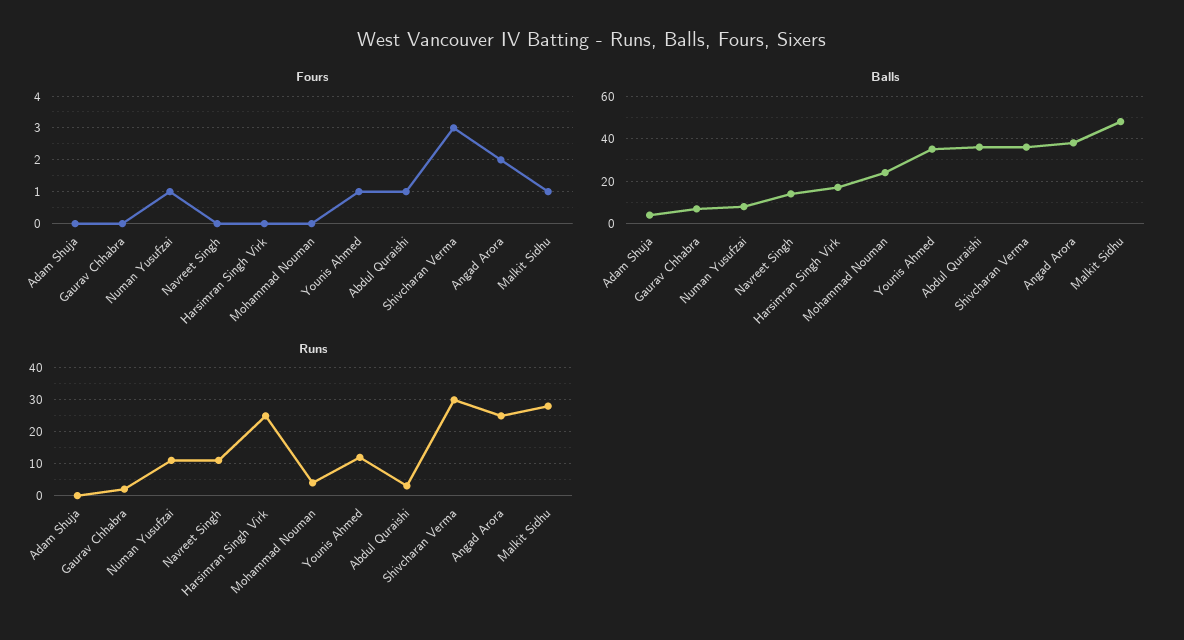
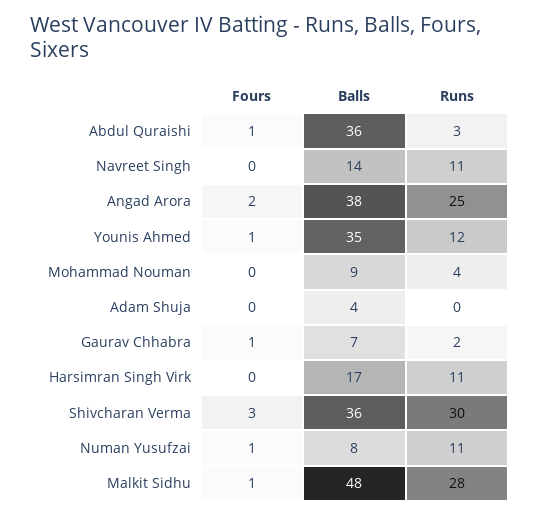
  {
    "Fours": {
      "Adam Shuja": 0,
-     "Gaurav Chhabra": 0,
+     "Gaurav Chhabra": 1,
      "Numan Yusufzai": 1,
      "Navreet Singh": 0,
      "Harsimran Singh Virk": 0,
      "Mohammad Nouman": 0,
      "Younis Ahmed": 1,
      "Abdul Quraishi": 1,
      "Shivcharan Verma": 3,
      "Angad Arora": 2,
      "Malkit Sidhu": 1
    },
    "Balls": {
      "Adam Shuja": 4,
      "Gaurav Chhabra": 7,
      "Numan Yusufzai": 8,
      "Navreet Singh": 14,
      "Harsimran Singh Virk": 17,
-     "Mohammad Nouman": 25,
+     "Mohammad Nouman": 9,
      "Younis Ahmed": 35,
      "Abdul Quraishi": 36,
      "Shivcharan Verma": 36,
      "Angad Arora": 38,
      "Malkit Sidhu": 48
    },
    "Runs": {
      "Adam Shuja": 0,
      "Gaurav Chhabra": 2,
      "Numan Yusufzai": 11,
      "Navreet Singh": 11,
-     "Harsimran Singh Virk": 25,
+     "Harsimran Singh Virk": 11,
      "Mohammad Nouman": 4,
      "Younis Ahmed": 12,
      "Abdul Quraishi": 3,
      "Shivcharan Verma": 30,
      "Angad Arora": 25,
      "Malkit Sidhu": 28
    }
  }

